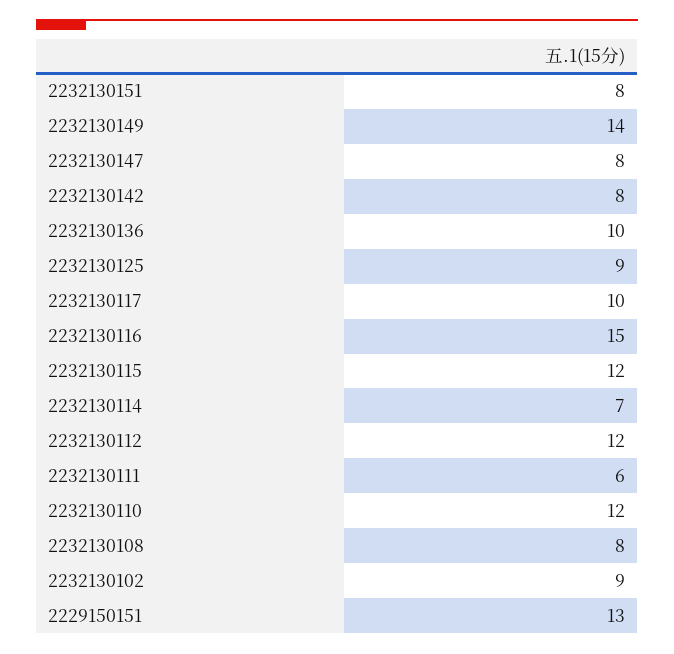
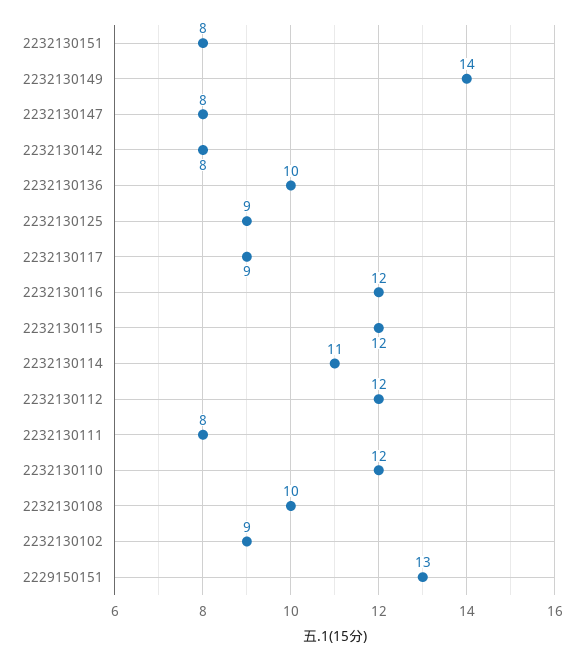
  {
    "2232130151": 8,
    "2232130149": 14,
    "2232130147": 8,
    "2232130142": 8,
    "2232130136": 10,
    "2232130125": 9,
-   "2232130117": 10,
+   "2232130117": 9,
-   "2232130116": 15,
+   "2232130116": 12,
    "2232130115": 12,
-   "2232130114": 7,
+   "2232130114": 11,
    "2232130112": 12,
-   "2232130111": 6,
+   "2232130111": 8,
    "2232130110": 12,
-   "2232130108": 8,
+   "2232130108": 10,
    "2232130102": 9,
    "2229150151": 13
  }

